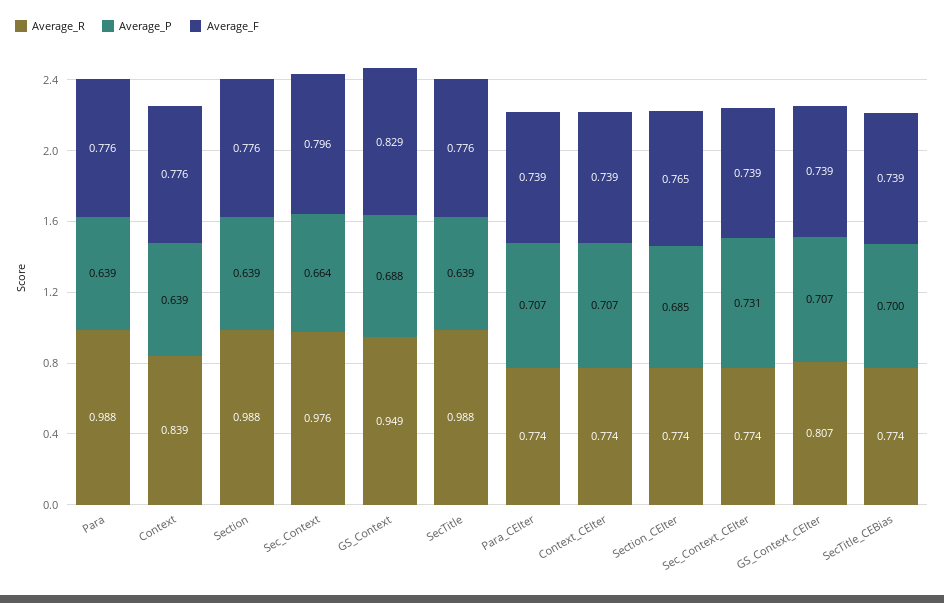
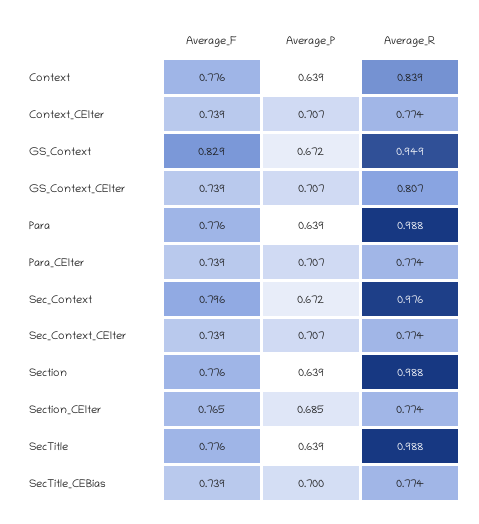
  {
    "Average_R": {
      "Para": 0.988,
      "Context": 0.839,
      "Section": 0.988,
      "Sec_Context": 0.976,
      "GS_Context": 0.949,
      "SecTitle": 0.988,
      "Para_CEIter": 0.774,
      "Context_CEIter": 0.774,
      "Section_CEIter": 0.774,
      "Sec_Context_CEIter": 0.774,
      "GS_Context_CEIter": 0.807,
      "SecTitle_CEBias": 0.774
    },
    "Average_P": {
      "Para": 0.639,
      "Context": 0.639,
      "Section": 0.639,
-     "Sec_Context": 0.664,
+     "Sec_Context": 0.672,
-     "GS_Context": 0.688,
+     "GS_Context": 0.672,
      "SecTitle": 0.639,
      "Para_CEIter": 0.707,
      "Context_CEIter": 0.707,
      "Section_CEIter": 0.685,
-     "Sec_Context_CEIter": 0.731,
+     "Sec_Context_CEIter": 0.707,
      "GS_Context_CEIter": 0.707,
      "SecTitle_CEBias": 0.7
    },
    "Average_F": {
      "Para": 0.776,
      "Context": 0.776,
      "Section": 0.776,
      "Sec_Context": 0.796,
      "GS_Context": 0.829,
      "SecTitle": 0.776,
      "Para_CEIter": 0.739,
      "Context_CEIter": 0.739,
      "Section_CEIter": 0.765,
      "Sec_Context_CEIter": 0.739,
      "GS_Context_CEIter": 0.739,
      "SecTitle_CEBias": 0.739
    }
  }

